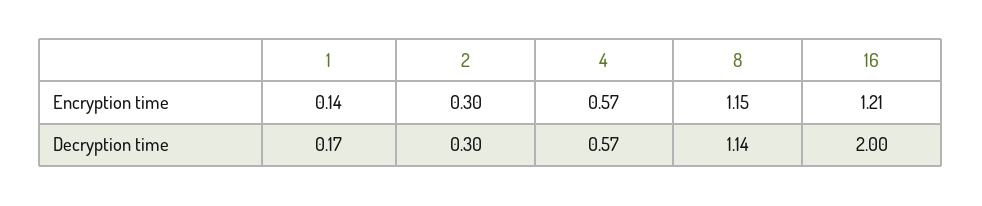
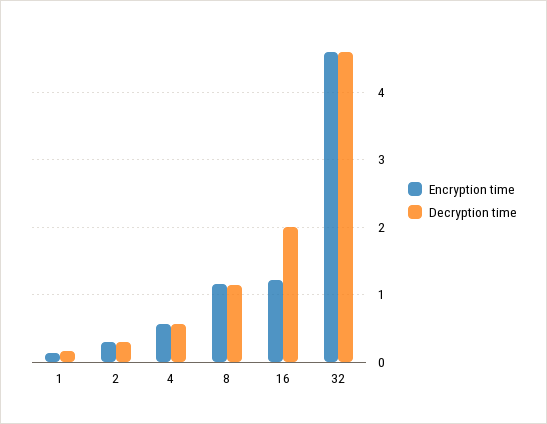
  {
    "Encryption time": {
      "1": 0.14,
      "2": 0.3,
      "4": 0.57,
      "8": 1.15,
-     "16": 1.21
+     "16": 1.21,
+     "32": 4.6
    },
    "Decryption time": {
      "1": 0.17,
      "2": 0.3,
      "4": 0.57,
      "8": 1.14,
-     "16": 2
+     "16": 2,
+     "32": 4.6
    }
  }

